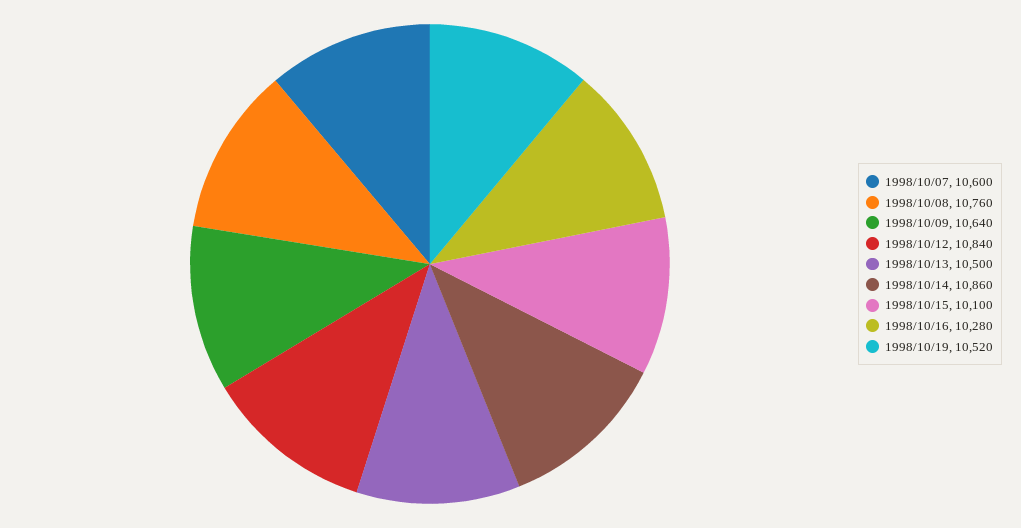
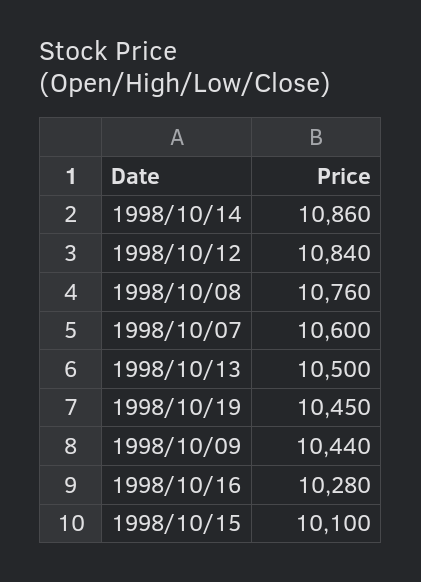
  {
    "1998/10/07": 10600,
    "1998/10/08": 10760,
-   "1998/10/09": 10640,
+   "1998/10/09": 10440,
    "1998/10/12": 10840,
    "1998/10/13": 10500,
    "1998/10/14": 10860,
    "1998/10/15": 10100,
    "1998/10/16": 10280,
-   "1998/10/19": 10520
+   "1998/10/19": 10450
  }

